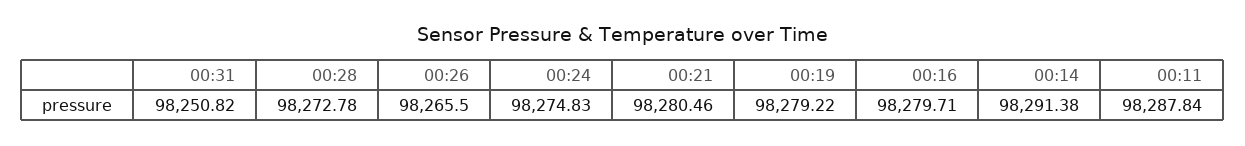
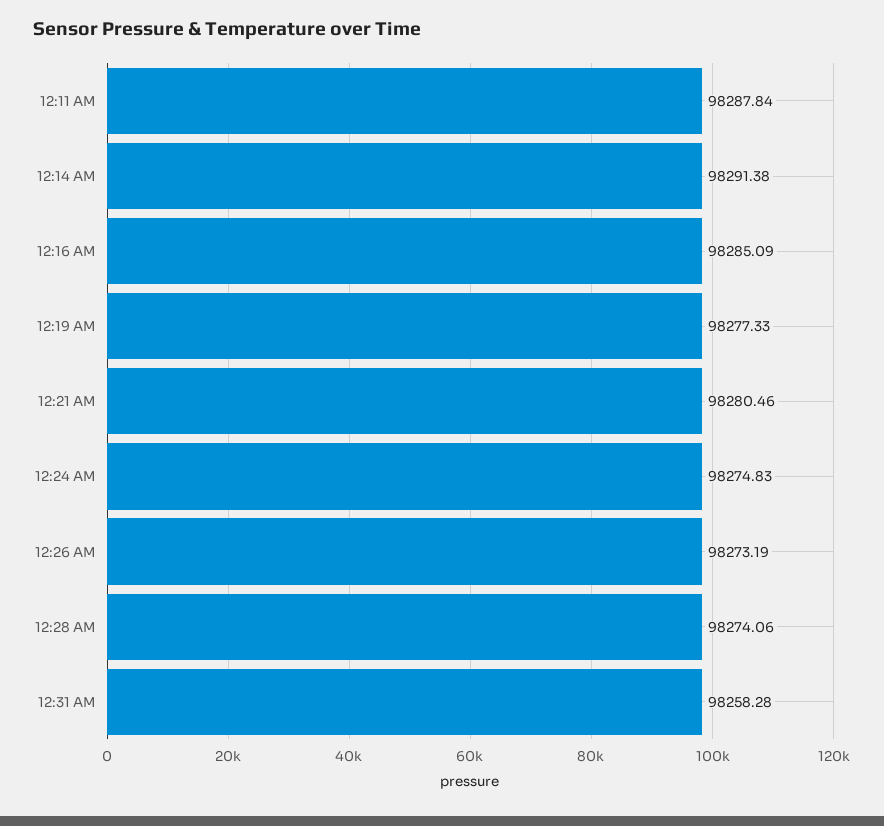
  {
-   "00:31": 98250.82,
+   "00:31": 98258.28,
-   "00:28": 98272.78,
+   "00:28": 98274.06,
-   "00:26": 98265.5,
+   "00:26": 98273.19,
    "00:24": 98274.83,
    "00:21": 98280.46,
-   "00:19": 98279.22,
+   "00:19": 98277.33,
-   "00:16": 98279.71,
+   "00:16": 98285.09,
    "00:14": 98291.38,
    "00:11": 98287.84
  }

